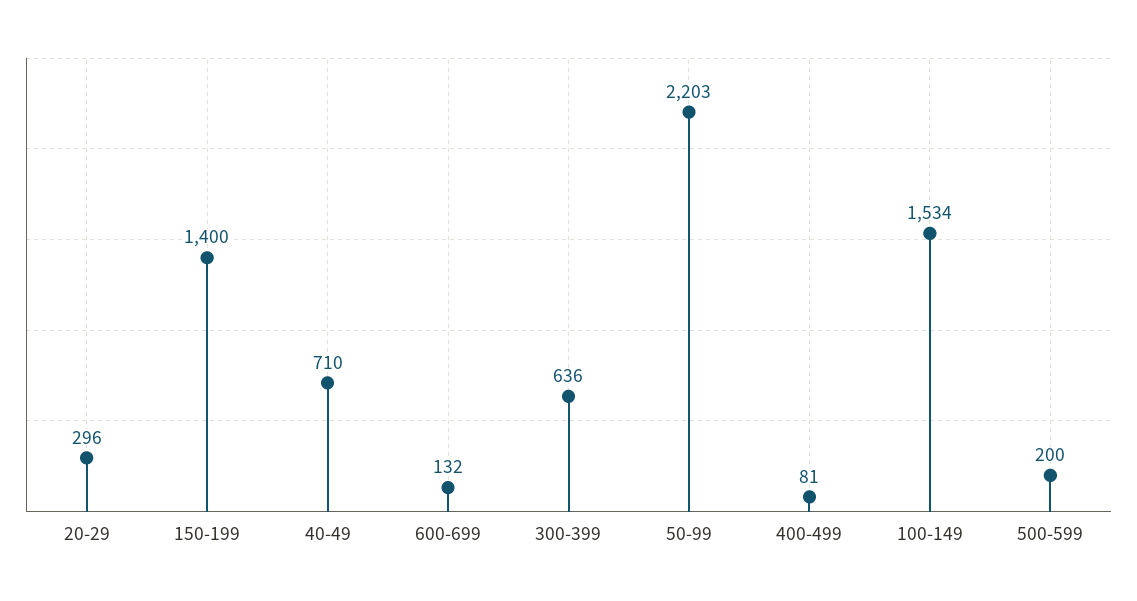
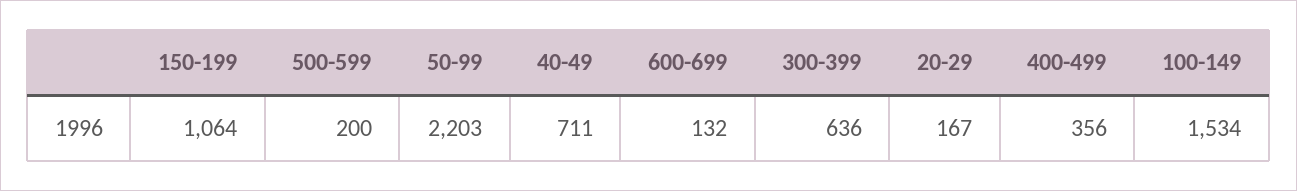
  {
-   "20-29": 296,
+   "20-29": 167,
-   "150-199": 1400,
+   "150-199": 1064,
-   "40-49": 710,
+   "40-49": 711,
    "600-699": 132,
    "300-399": 636,
    "50-99": 2203,
-   "400-499": 81,
+   "400-499": 356,
    "100-149": 1534,
    "500-599": 200
  }

